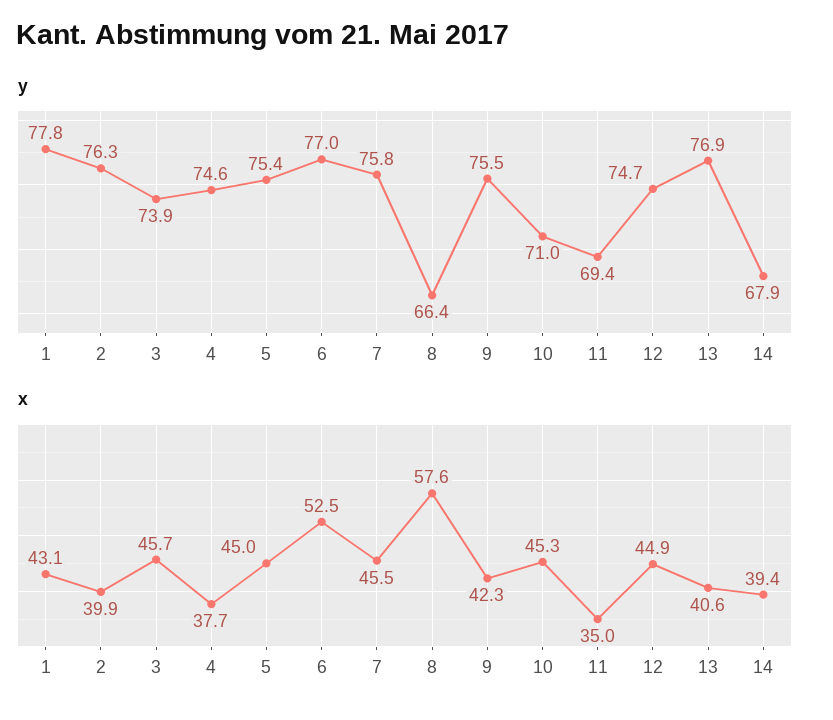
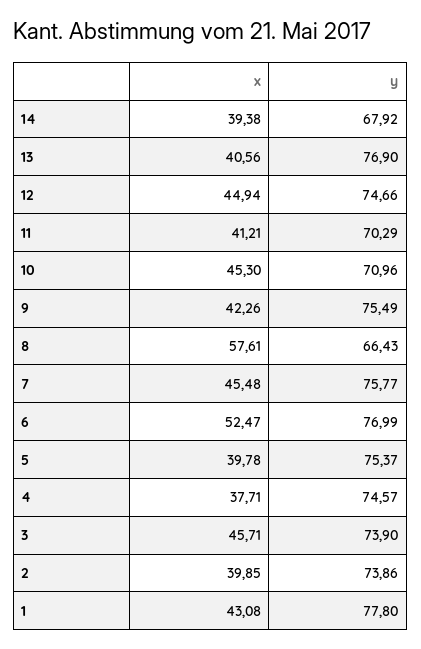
  {
    "y": {
      "1": 77.8,
-     "2": 76.3,
+     "2": 73.86,
      "3": 73.9,
      "4": 74.57,
      "5": 75.37,
      "6": 76.99,
      "7": 75.77,
      "8": 66.43,
      "9": 75.49,
      "10": 70.96,
-     "11": 69.4,
+     "11": 70.29,
      "12": 74.66,
      "13": 76.9,
      "14": 67.92
    },
    "x": {
      "1": 43.08,
      "2": 39.85,
      "3": 45.71,
      "4": 37.71,
-     "5": 45,
+     "5": 39.78,
      "6": 52.47,
      "7": 45.48,
      "8": 57.61,
      "9": 42.26,
      "10": 45.3,
-     "11": 35,
+     "11": 41.21,
      "12": 44.94,
      "13": 40.56,
      "14": 39.38
    }
  }

